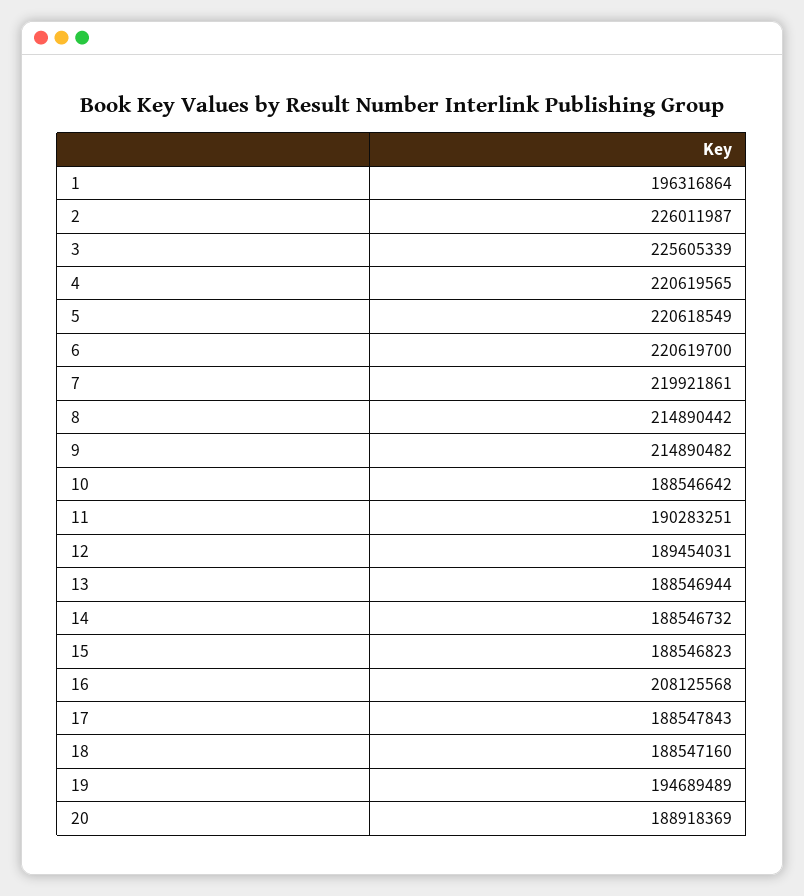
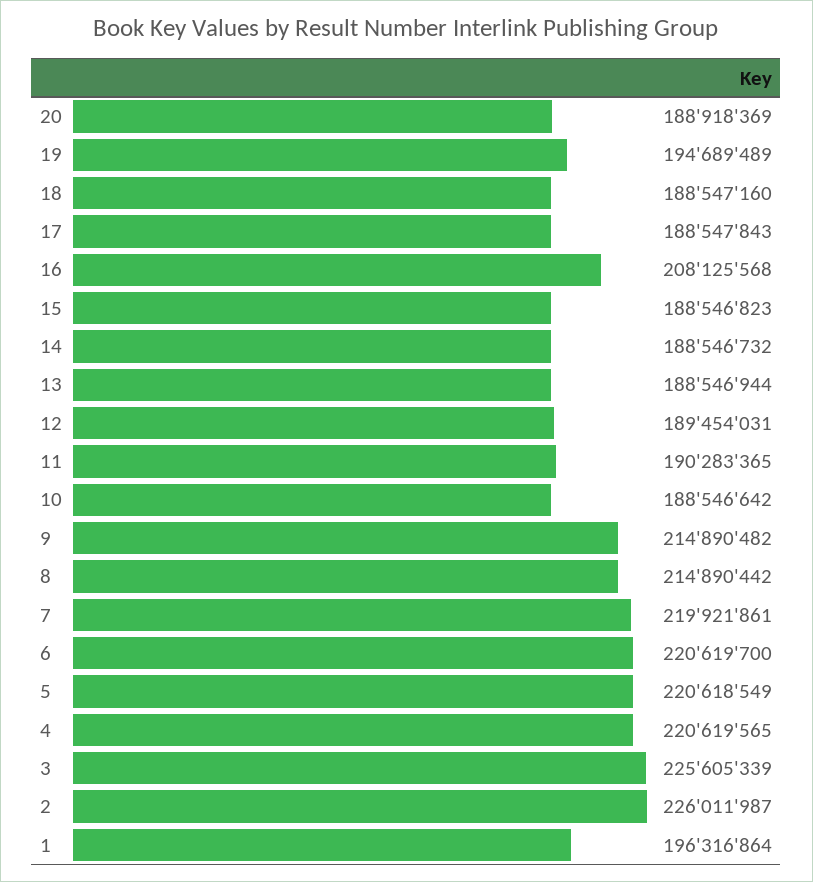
  {
    "1": 196316864,
    "2": 226011987,
    "3": 225605339,
    "4": 220619565,
    "5": 220618549,
    "6": 220619700,
    "7": 219921861,
    "8": 214890442,
    "9": 214890482,
    "10": 188546642,
-   "11": 190283251,
+   "11": 190283365,
    "12": 189454031,
    "13": 188546944,
    "14": 188546732,
    "15": 188546823,
    "16": 208125568,
    "17": 188547843,
    "18": 188547160,
    "19": 194689489,
    "20": 188918369
  }

